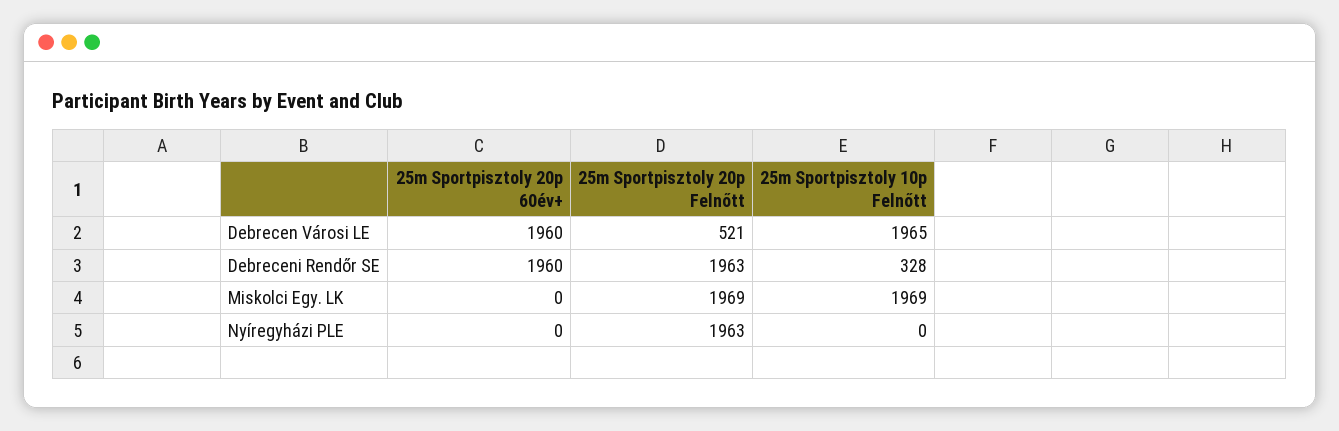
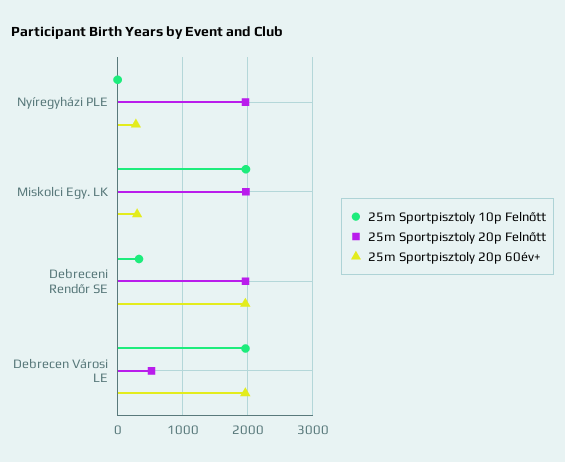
  {
    "25m Sportpisztoly 20p 60év+": {
      "Debrecen Városi LE": 1960,
      "Debreceni Rendőr SE": 1960,
-     "Miskolci Egy. LK": 0,
+     "Miskolci Egy. LK": 300,
-     "Nyíregyházi PLE": 0
+     "Nyíregyházi PLE": 300
    },
    "25m Sportpisztoly 20p Felnőtt": {
      "Debrecen Városi LE": 521,
      "Debreceni Rendőr SE": 1963,
      "Miskolci Egy. LK": 1969,
      "Nyíregyházi PLE": 1963
    },
    "25m Sportpisztoly 10p Felnőtt": {
      "Debrecen Városi LE": 1965,
      "Debreceni Rendőr SE": 328,
      "Miskolci Egy. LK": 1969,
      "Nyíregyházi PLE": 0
    }
  }

